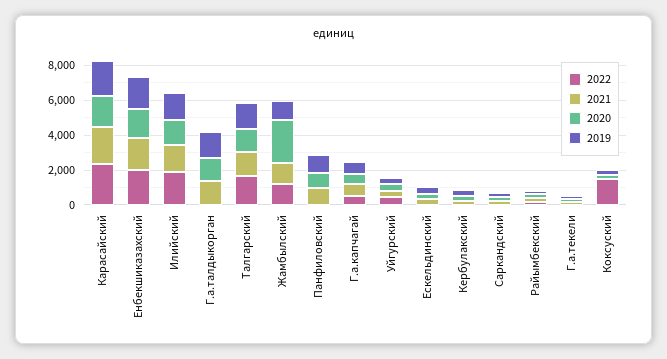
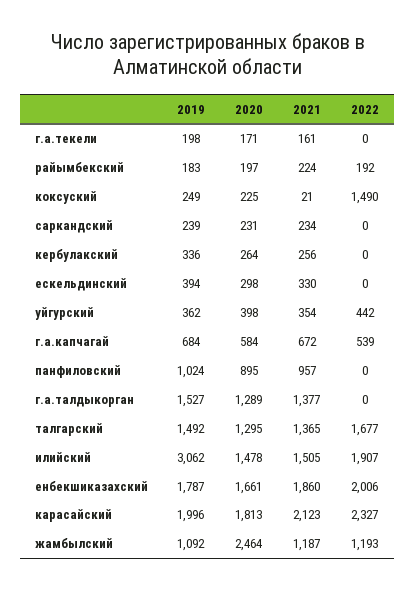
  {
    "2022": {
      "Карасайский": 2327,
      "Енбекшиказахский": 2006,
      "Илийский": 1907,
      "Г.а.талдыкорган": 0,
      "Талгарский": 1677,
      "Жамбылский": 1193,
      "Панфиловский": 0,
      "Г.а.капчагай": 539,
      "Уйгурский": 442,
      "Ескельдинский": 0,
      "Кербулакский": 0,
      "Саркандский": 0,
      "Райымбекский": 192,
      "Г.а.текели": 0,
      "Коксуский": 1490
    },
    "2021": {
      "Карасайский": 2123,
      "Енбекшиказахский": 1860,
      "Илийский": 1505,
      "Г.а.талдыкорган": 1377,
      "Талгарский": 1365,
      "Жамбылский": 1187,
      "Панфиловский": 957,
      "Г.а.капчагай": 672,
      "Уйгурский": 354,
      "Ескельдинский": 330,
      "Кербулакский": 256,
      "Саркандский": 234,
      "Райымбекский": 224,
      "Г.а.текели": 161,
      "Коксуский": 21
    },
    "2020": {
      "Карасайский": 1813,
      "Енбекшиказахский": 1661,
      "Илийский": 1478,
      "Г.а.талдыкорган": 1289,
      "Талгарский": 1295,
      "Жамбылский": 2464,
      "Панфиловский": 895,
      "Г.а.капчагай": 584,
      "Уйгурский": 398,
      "Ескельдинский": 298,
      "Кербулакский": 264,
      "Саркандский": 231,
      "Райымбекский": 197,
      "Г.а.текели": 171,
      "Коксуский": 225
    },
    "2019": {
      "Карасайский": 1996,
      "Енбекшиказахский": 1787,
-     "Илийский": 1500,
+     "Илийский": 3062,
      "Г.а.талдыкорган": 1527,
      "Талгарский": 1492,
      "Жамбылский": 1092,
      "Панфиловский": 1024,
      "Г.а.капчагай": 684,
      "Уйгурский": 362,
      "Ескельдинский": 394,
      "Кербулакский": 336,
      "Саркандский": 239,
      "Райымбекский": 183,
      "Г.а.текели": 198,
      "Коксуский": 249
    }
  }

